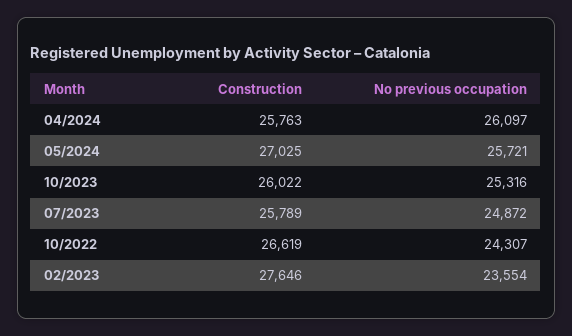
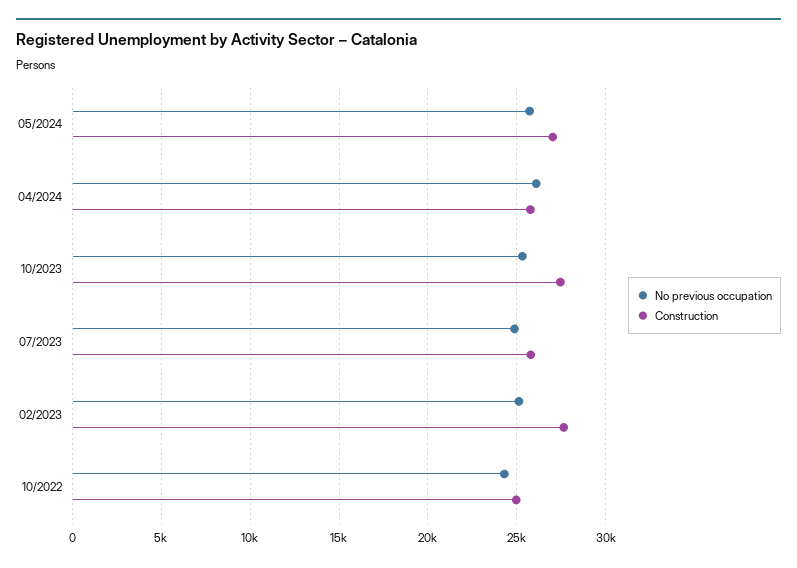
  {
    "Construction": {
      "04/2024": 25763,
      "05/2024": 27025,
-     "10/2023": 26022,
+     "10/2023": 27500,
      "07/2023": 25789,
-     "10/2022": 26619,
+     "10/2022": 25000,
      "02/2023": 27646
    },
    "No previous occupation": {
      "04/2024": 26097,
      "05/2024": 25721,
      "10/2023": 25316,
      "07/2023": 24872,
      "10/2022": 24307,
-     "02/2023": 23554
+     "02/2023": 25000
    }
  }

